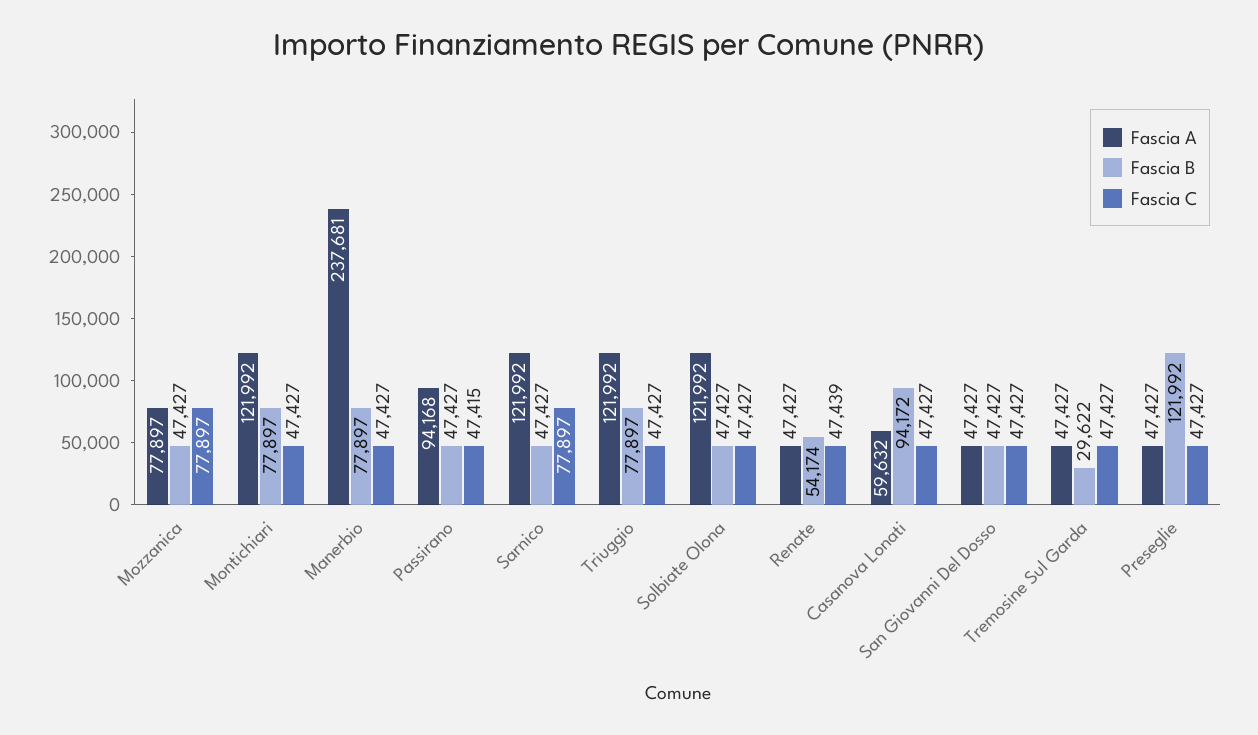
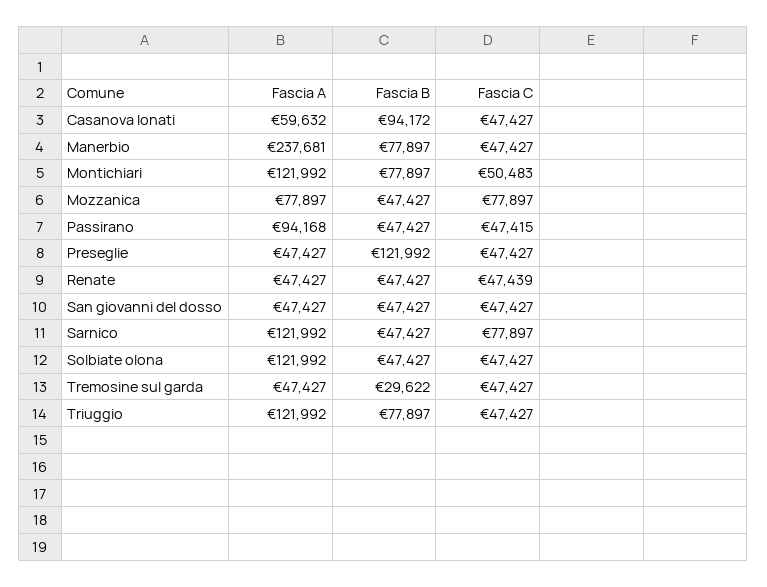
  {
    "Fascia A": {
      "Mozzanica": 77897,
      "Montichiari": 121992,
      "Manerbio": 237681,
      "Passirano": 94168,
      "Sarnico": 121992,
      "Triuggio": 121992,
      "Solbiate Olona": 121992,
      "Renate": 47427,
      "Casanova Lonati": 59632,
      "San Giovanni Del Dosso": 47427,
      "Tremosine Sul Garda": 47427,
      "Preseglie": 47427
    },
    "Fascia B": {
      "Mozzanica": 47427,
      "Montichiari": 77897,
      "Manerbio": 77897,
      "Passirano": 47427,
      "Sarnico": 47427,
      "Triuggio": 77897,
      "Solbiate Olona": 47427,
-     "Renate": 54174,
+     "Renate": 47427,
      "Casanova Lonati": 94172,
      "San Giovanni Del Dosso": 47427,
      "Tremosine Sul Garda": 29622,
      "Preseglie": 121992
    },
    "Fascia C": {
      "Mozzanica": 77897,
-     "Montichiari": 47427,
+     "Montichiari": 50483,
      "Manerbio": 47427,
      "Passirano": 47415,
      "Sarnico": 77897,
      "Triuggio": 47427,
      "Solbiate Olona": 47427,
      "Renate": 47439,
      "Casanova Lonati": 47427,
      "San Giovanni Del Dosso": 47427,
      "Tremosine Sul Garda": 47427,
      "Preseglie": 47427
    }
  }

